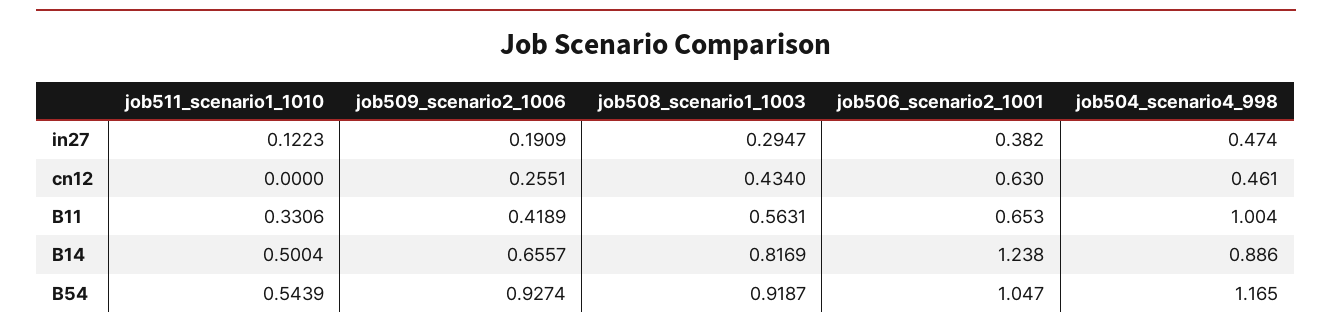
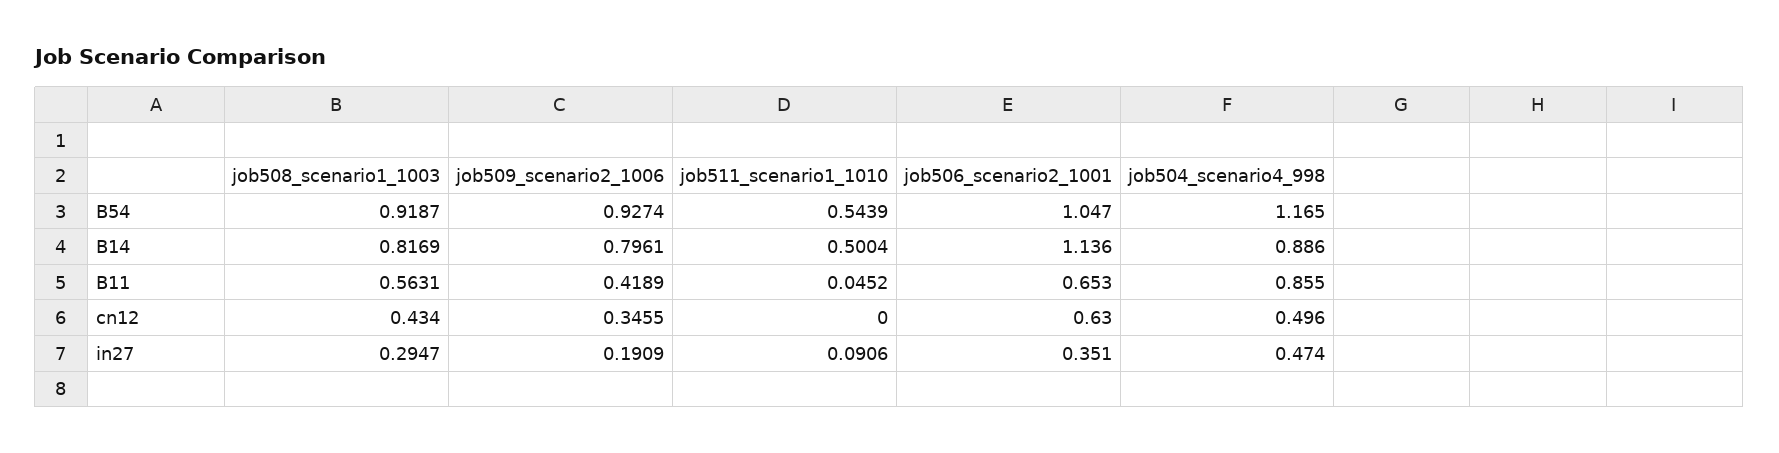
  {
    "job511_scenario1_1010": {
-     "in27": 0.1223,
+     "in27": 0.0906,
      "cn12": 0,
-     "B11": 0.3306,
+     "B11": 0.0452,
      "B14": 0.5004,
      "B54": 0.5439
    },
    "job509_scenario2_1006": {
      "in27": 0.1909,
-     "cn12": 0.2551,
+     "cn12": 0.3455,
      "B11": 0.4189,
-     "B14": 0.6557,
+     "B14": 0.7961,
      "B54": 0.9274
    },
    "job508_scenario1_1003": {
      "in27": 0.2947,
      "cn12": 0.434,
      "B11": 0.5631,
      "B14": 0.8169,
      "B54": 0.9187
    },
    "job506_scenario2_1001": {
-     "in27": 0.382,
+     "in27": 0.351,
      "cn12": 0.63,
      "B11": 0.653,
-     "B14": 1.238,
+     "B14": 1.136,
      "B54": 1.047
    },
    "job504_scenario4_998": {
      "in27": 0.474,
-     "cn12": 0.461,
+     "cn12": 0.496,
-     "B11": 1.004,
+     "B11": 0.855,
      "B14": 0.886,
      "B54": 1.165
    }
  }

